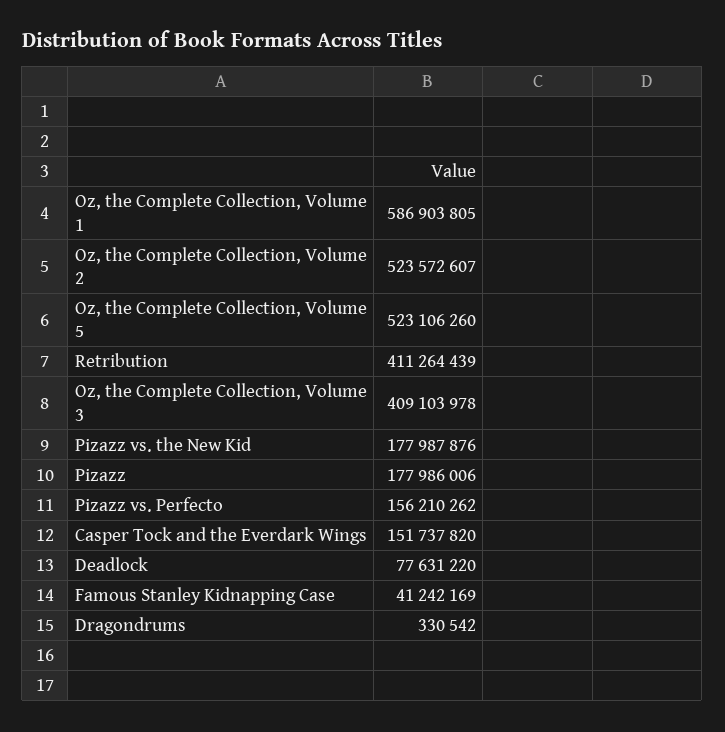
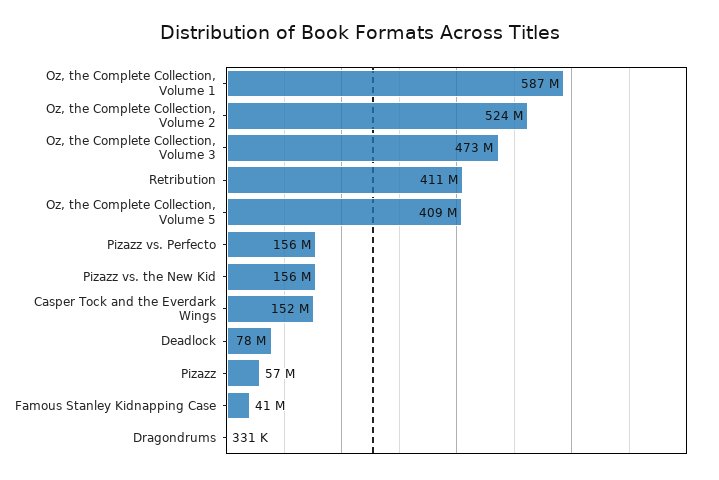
  {
    "Oz, the Complete Collection, Volume 1": 586903805,
    "Oz, the Complete Collection, Volume 2": 523572607,
-   "Oz, the Complete Collection, Volume 5": 523106260,
+   "Oz, the Complete Collection, Volume 5": 409000000,
    "Retribution": 411264439,
-   "Oz, the Complete Collection, Volume 3": 409103978,
+   "Oz, the Complete Collection, Volume 3": 473000000,
-   "Pizazz vs. the New Kid": 177987876,
+   "Pizazz vs. the New Kid": 156000000,
-   "Pizazz": 177986006,
+   "Pizazz": 57000000,
    "Pizazz vs. Perfecto": 156210262,
    "Casper Tock and the Everdark Wings": 151737820,
    "Deadlock": 77631220,
    "Famous Stanley Kidnapping Case": 41242169,
    "Dragondrums": 330542
  }

